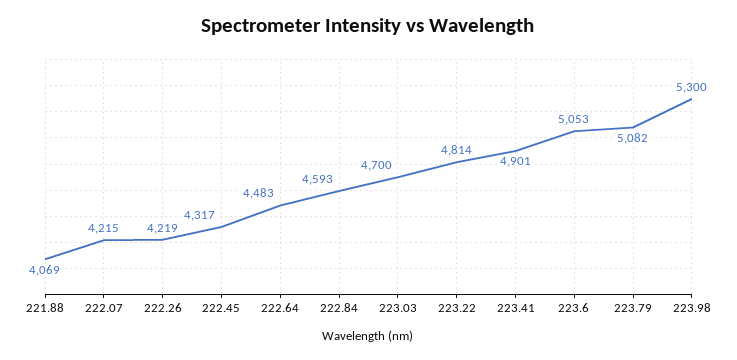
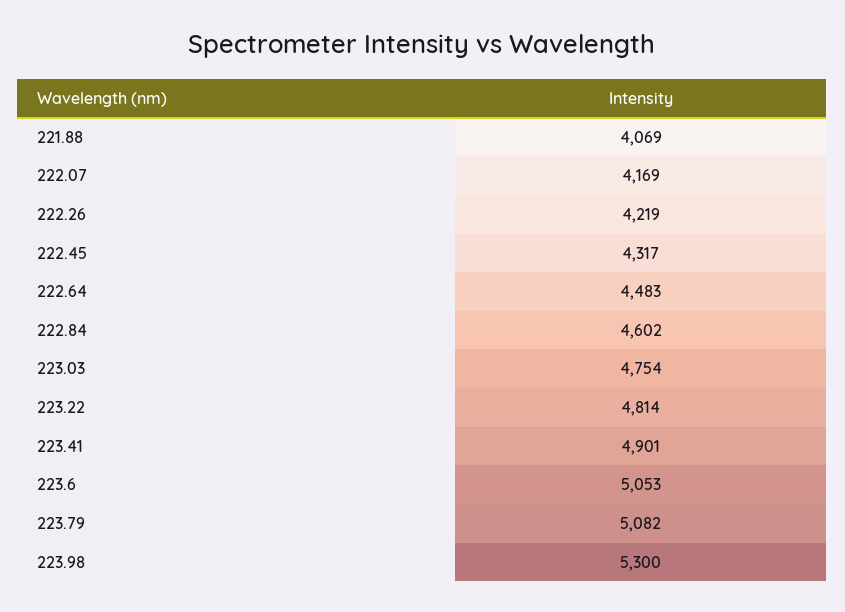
  {
    "221.88": 4069,
-   "222.07": 4215,
+   "222.07": 4169,
    "222.26": 4219,
    "222.45": 4317,
    "222.64": 4483,
-   "222.84": 4593,
+   "222.84": 4602,
-   "223.03": 4700,
+   "223.03": 4754,
    "223.22": 4814,
    "223.41": 4901,
    "223.6": 5053,
    "223.79": 5082,
    "223.98": 5300
  }

